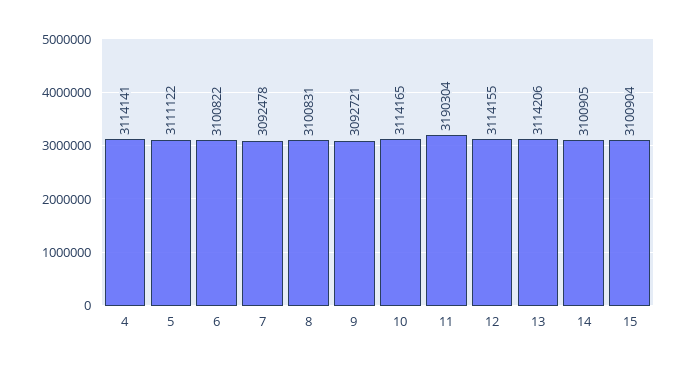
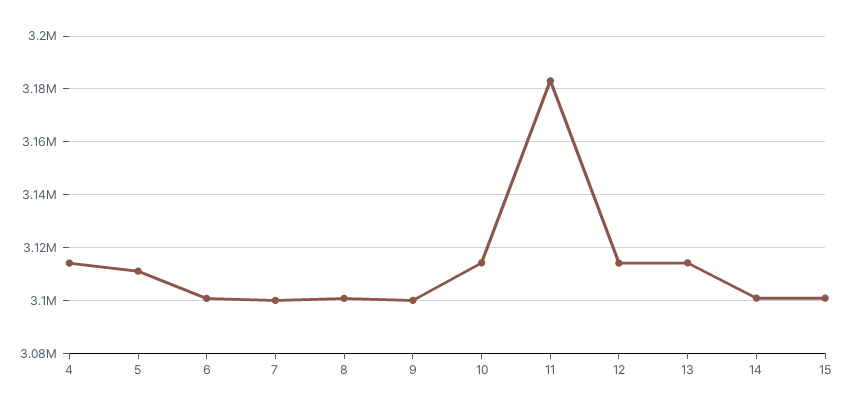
  {
    "4": 3114141,
    "5": 3111122,
    "6": 3100822,
-   "7": 3092478,
+   "7": 3100000,
    "8": 3100831,
-   "9": 3092721,
+   "9": 3100000,
    "10": 3114165,
-   "11": 3190304,
+   "11": 3182500,
    "12": 3114155,
    "13": 3114206,
    "14": 3100905,
    "15": 3100904
  }

